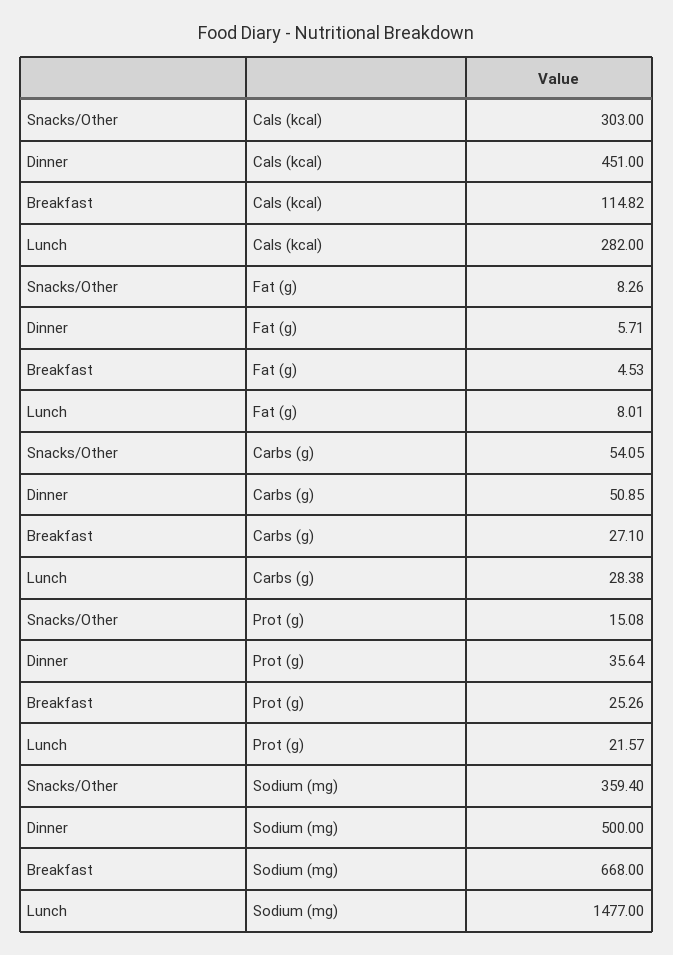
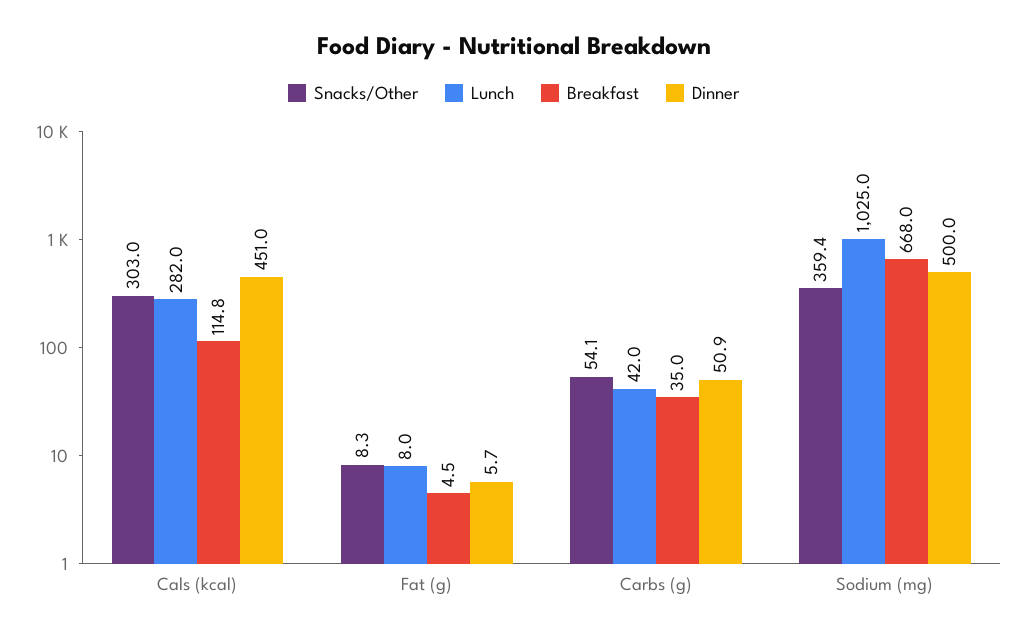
  {
    "Snacks/Other": {
      "Cals (kcal)": 303,
      "Fat (g)": 8.26,
      "Carbs (g)": 54.05,
-     "Prot (g)": 15.08,
      "Sodium (mg)": 359.4
    },
    "Dinner": {
      "Cals (kcal)": 451,
      "Fat (g)": 5.71,
      "Carbs (g)": 50.85,
-     "Prot (g)": 35.64,
      "Sodium (mg)": 500
    },
    "Breakfast": {
      "Cals (kcal)": 114.82,
      "Fat (g)": 4.53,
-     "Carbs (g)": 27.1,
+     "Carbs (g)": 35,
-     "Prot (g)": 25.26,
      "Sodium (mg)": 668
    },
    "Lunch": {
      "Cals (kcal)": 282,
      "Fat (g)": 8.01,
-     "Carbs (g)": 28.38,
+     "Carbs (g)": 42,
-     "Prot (g)": 21.57,
-     "Sodium (mg)": 1477
+     "Sodium (mg)": 1025
    }
  }

